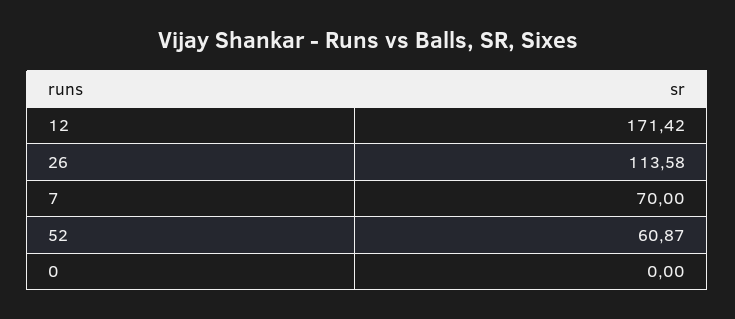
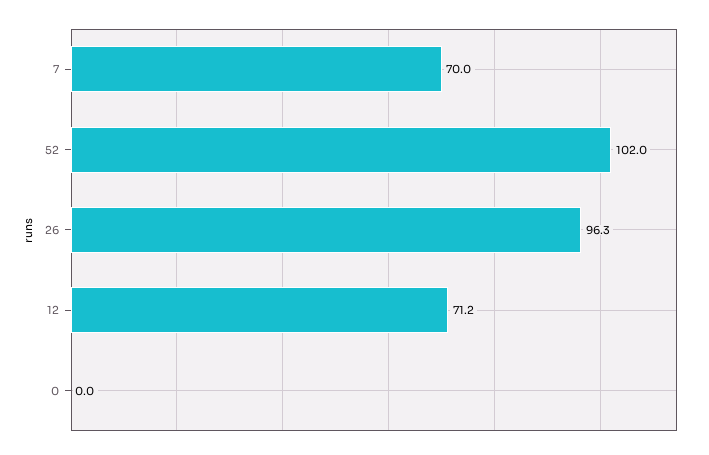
  {
-   "12": 171.42,
+   "12": 71.2,
-   "26": 113.58,
+   "26": 96.3,
    "7": 70,
-   "52": 60.87,
+   "52": 102,
    "0": 0
  }

